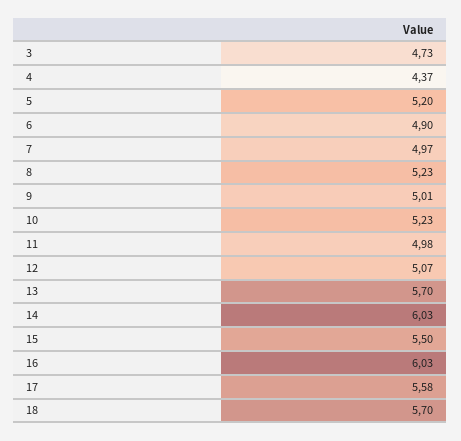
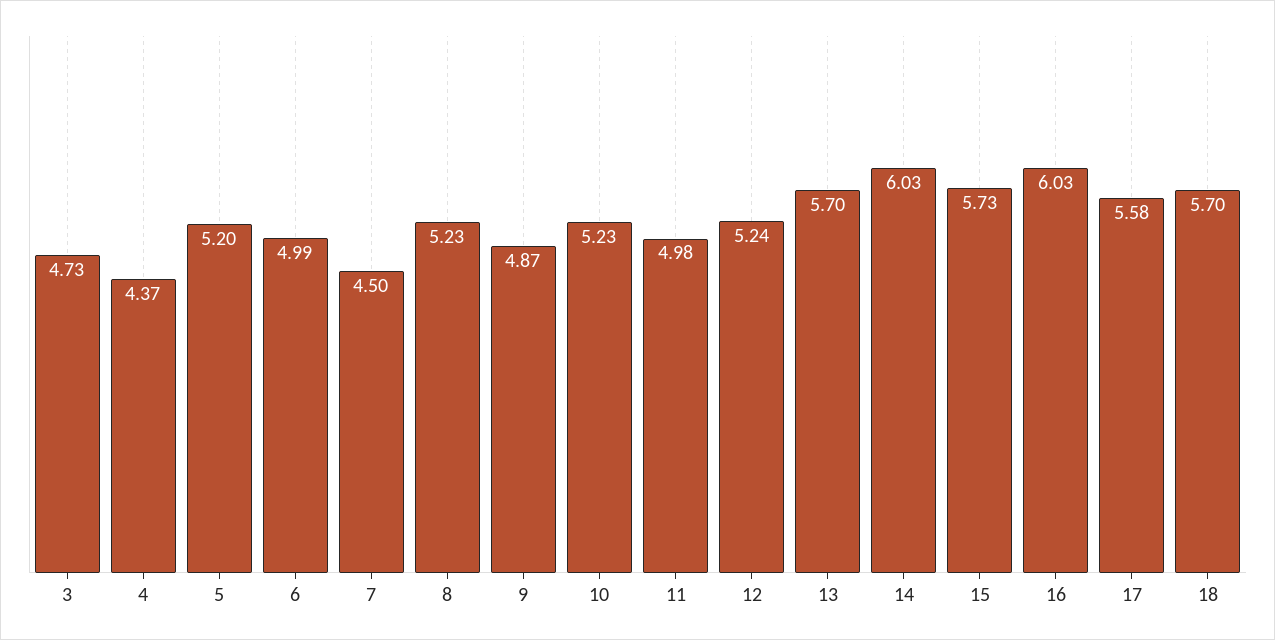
  {
    "3": 4.73,
    "4": 4.37,
    "5": 5.2,
-   "6": 4.9,
+   "6": 4.99,
-   "7": 4.97,
+   "7": 4.5,
    "8": 5.23,
-   "9": 5.01,
+   "9": 4.87,
    "10": 5.23,
    "11": 4.98,
-   "12": 5.07,
+   "12": 5.24,
    "13": 5.7,
    "14": 6.03,
-   "15": 5.5,
+   "15": 5.73,
    "16": 6.03,
    "17": 5.58,
    "18": 5.7
  }

